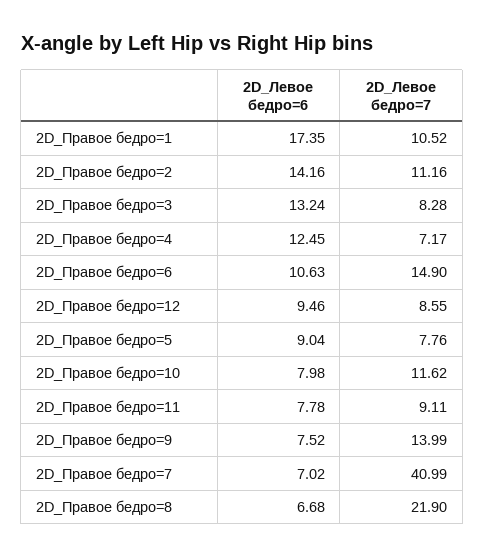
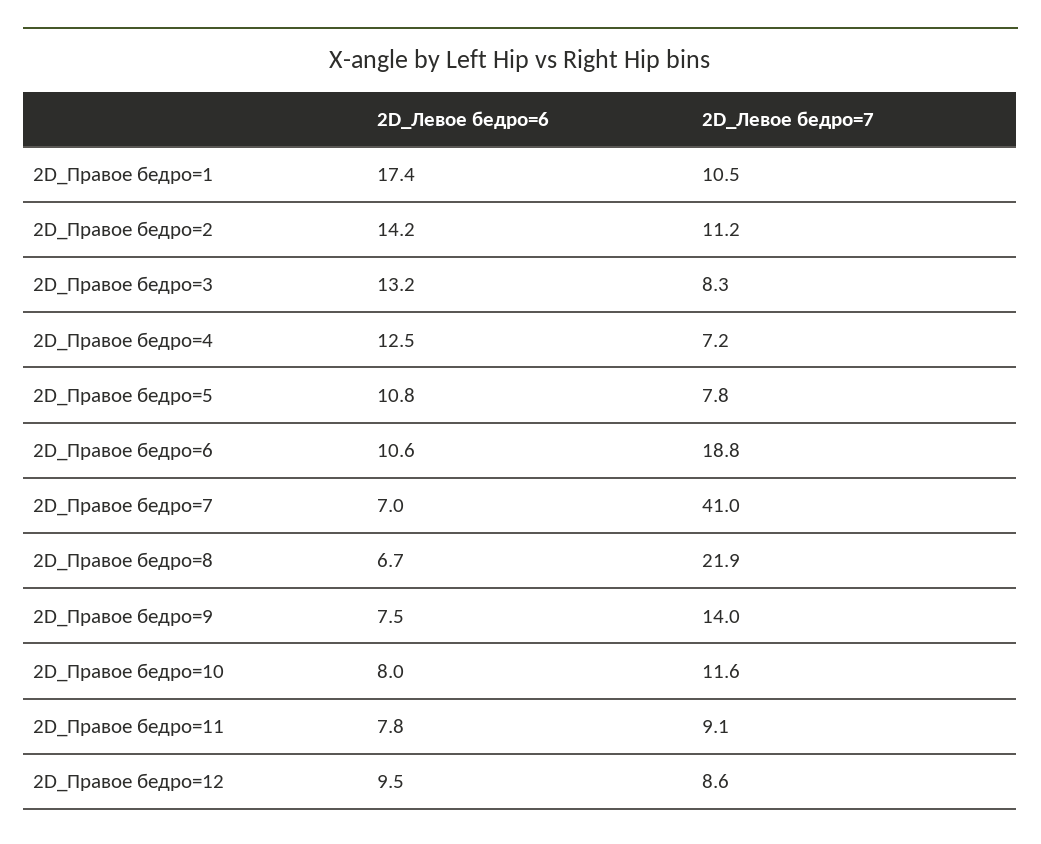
  {
    "2D_Левое бедро=6": {
      "2D_Правое бедро=1": 17.35,
      "2D_Правое бедро=2": 14.16,
      "2D_Правое бедро=3": 13.24,
      "2D_Правое бедро=4": 12.45,
      "2D_Правое бедро=6": 10.63,
      "2D_Правое бедро=12": 9.46,
-     "2D_Правое бедро=5": 9.04,
+     "2D_Правое бедро=5": 10.8,
      "2D_Правое бедро=10": 7.98,
      "2D_Правое бедро=11": 7.78,
      "2D_Правое бедро=9": 7.52,
      "2D_Правое бедро=7": 7.02,
      "2D_Правое бедро=8": 6.68
    },
    "2D_Левое бедро=7": {
      "2D_Правое бедро=1": 10.52,
      "2D_Правое бедро=2": 11.16,
      "2D_Правое бедро=3": 8.28,
      "2D_Правое бедро=4": 7.17,
-     "2D_Правое бедро=6": 14.9,
+     "2D_Правое бедро=6": 18.8,
      "2D_Правое бедро=12": 8.55,
      "2D_Правое бедро=5": 7.76,
      "2D_Правое бедро=10": 11.62,
      "2D_Правое бедро=11": 9.11,
      "2D_Правое бедро=9": 13.99,
      "2D_Правое бедро=7": 40.99,
      "2D_Правое бедро=8": 21.9
    }
  }

